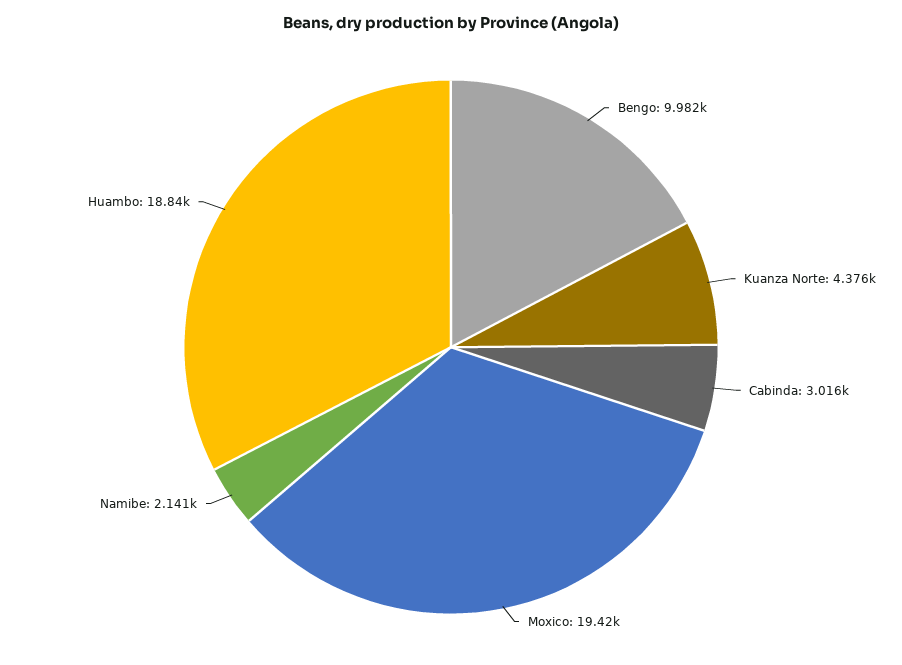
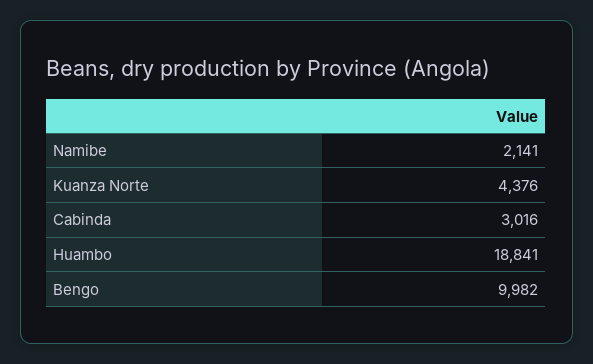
  {
    "Bengo": 9982,
    "Kuanza Norte": 4376,
    "Cabinda": 3016,
-   "Moxico": 19420,
    "Namibe": 2141,
    "Huambo": 18841
  }

